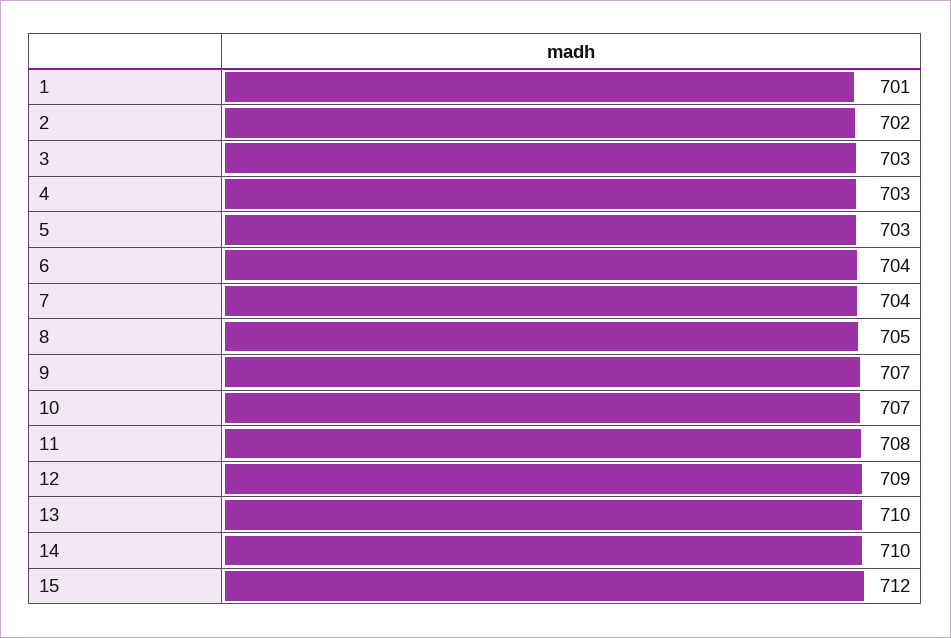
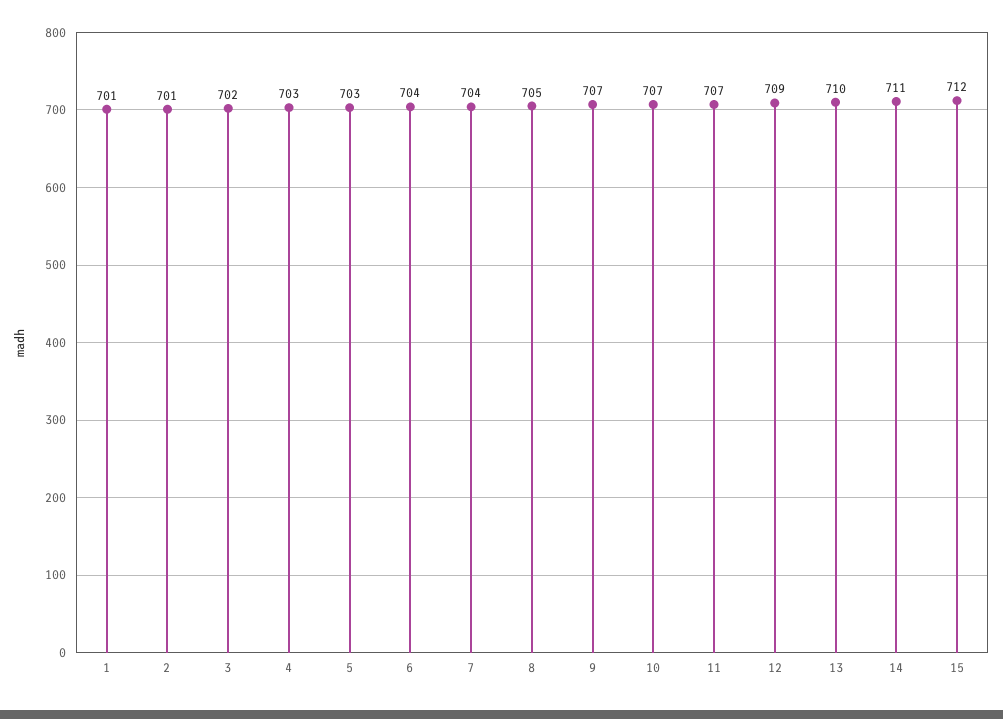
  {
    "1": 701,
-   "2": 702,
+   "2": 701,
-   "3": 703,
+   "3": 702,
    "4": 703,
    "5": 703,
    "6": 704,
    "7": 704,
    "8": 705,
    "9": 707,
    "10": 707,
-   "11": 708,
+   "11": 707,
    "12": 709,
    "13": 710,
-   "14": 710,
+   "14": 711,
    "15": 712
  }

